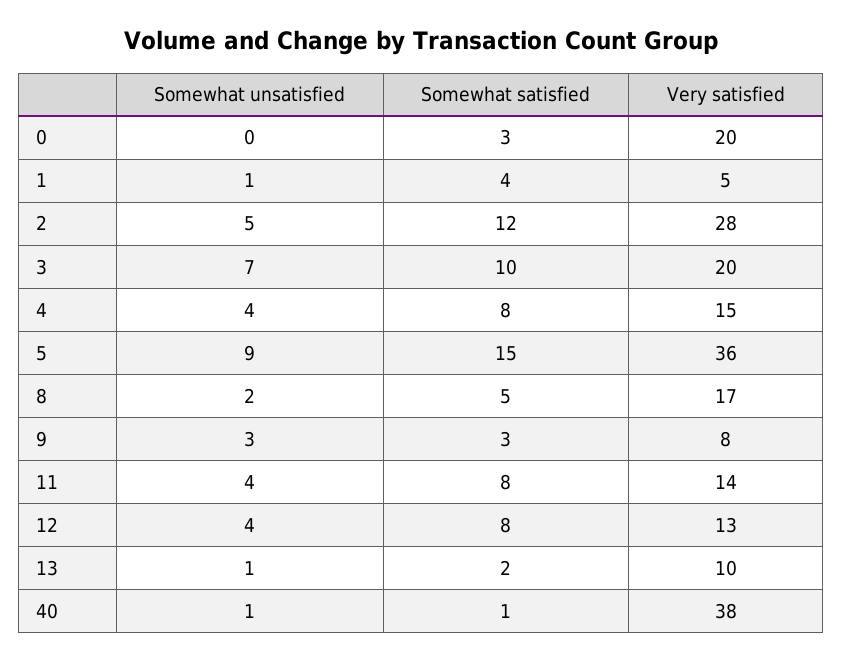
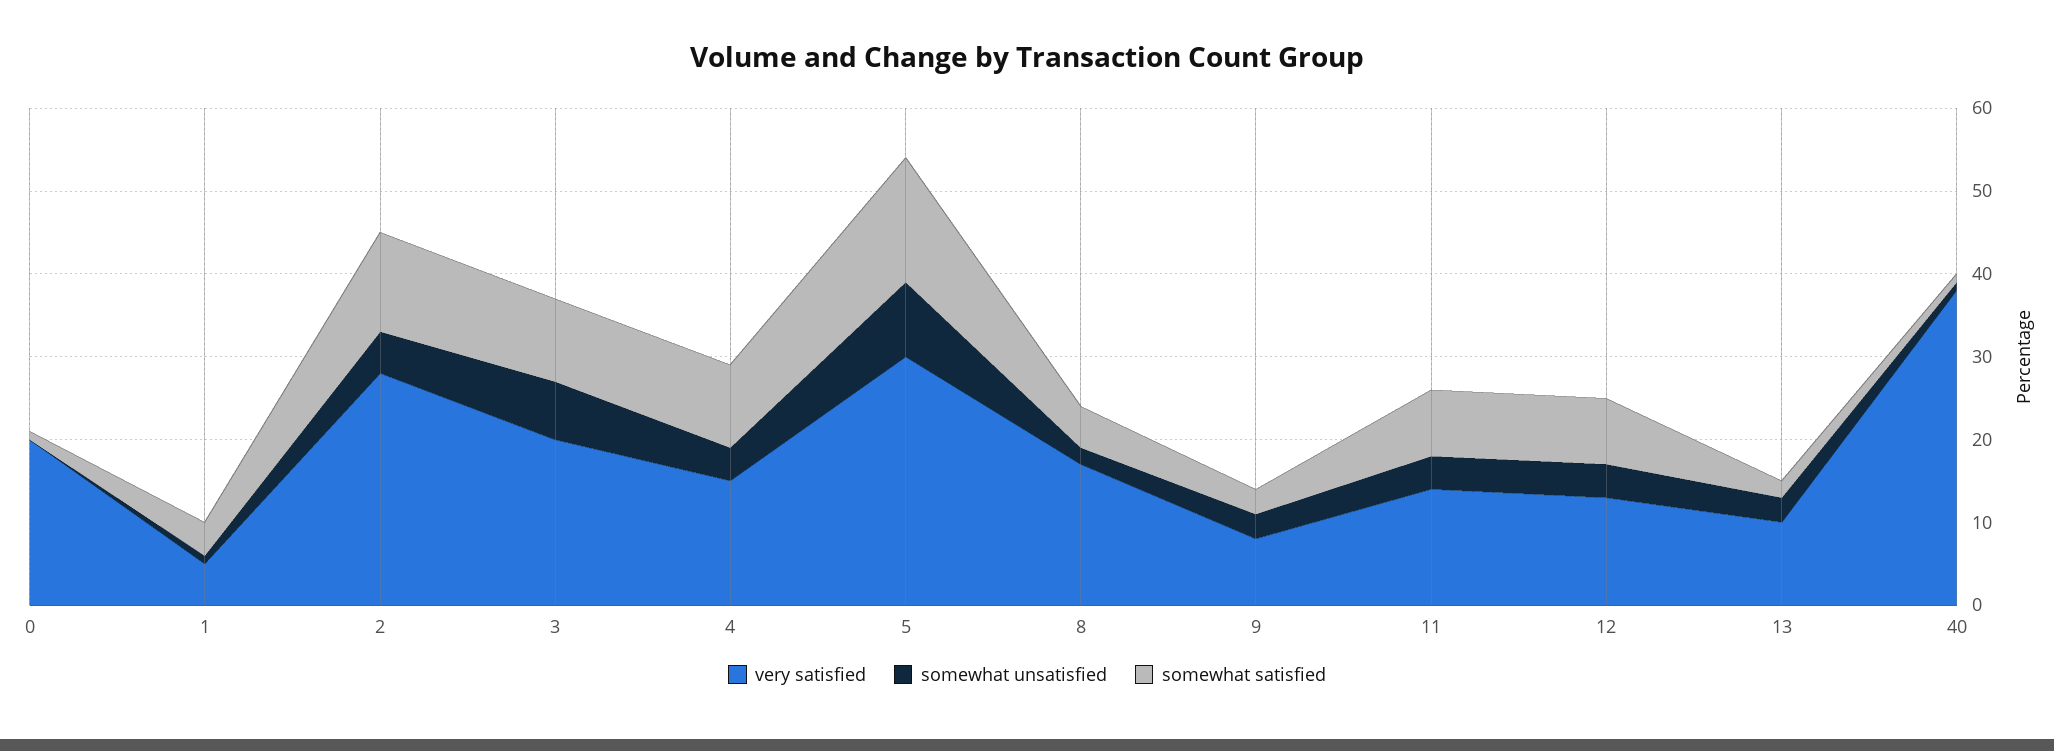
  {
    "Somewhat unsatisfied": {
      "0": 0,
      "1": 1,
      "2": 5,
      "3": 7,
      "4": 4,
      "5": 9,
      "8": 2,
      "9": 3,
      "11": 4,
      "12": 4,
-     "13": 1,
+     "13": 3,
      "40": 1
    },
    "Somewhat satisfied": {
-     "0": 3,
+     "0": 1,
      "1": 4,
      "2": 12,
      "3": 10,
-     "4": 8,
+     "4": 10,
      "5": 15,
      "8": 5,
      "9": 3,
      "11": 8,
      "12": 8,
      "13": 2,
      "40": 1
    },
    "Very satisfied": {
      "0": 20,
      "1": 5,
      "2": 28,
      "3": 20,
      "4": 15,
-     "5": 36,
+     "5": 30,
      "8": 17,
      "9": 8,
      "11": 14,
      "12": 13,
      "13": 10,
      "40": 38
    }
  }

